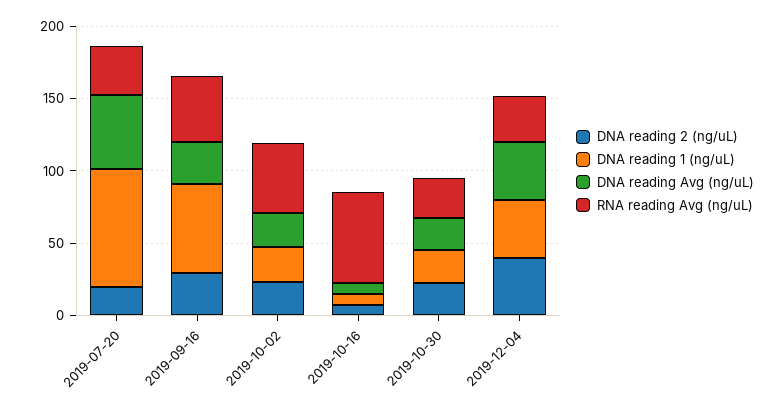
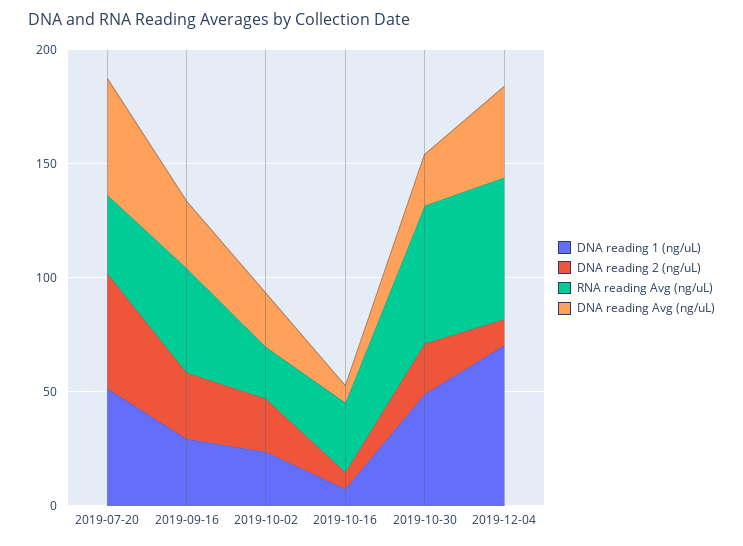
  {
    "DNA reading 2 (ng/uL)": {
-     "2019-07-20": 20,
+     "2019-07-20": 50,
      "2019-09-16": 30,
      "2019-10-02": 20,
      "2019-10-16": 10,
      "2019-10-30": 20,
-     "2019-12-04": 40
+     "2019-12-04": 10
    },
    "DNA reading 1 (ng/uL)": {
-     "2019-07-20": 80,
+     "2019-07-20": 50,
-     "2019-09-16": 60,
+     "2019-09-16": 30,
      "2019-10-02": 20,
      "2019-10-16": 10,
-     "2019-10-30": 20,
+     "2019-10-30": 50,
-     "2019-12-04": 40
+     "2019-12-04": 70
    },
    "DNA reading Avg (ng/uL)": {
      "2019-07-20": 50,
      "2019-09-16": 30,
      "2019-10-02": 20,
      "2019-10-16": 10,
      "2019-10-30": 20,
      "2019-12-04": 40
    },
    "RNA reading Avg (ng/uL)": {
      "2019-07-20": 30,
      "2019-09-16": 50,
-     "2019-10-02": 50,
+     "2019-10-02": 20,
-     "2019-10-16": 60,
+     "2019-10-16": 30,
-     "2019-10-30": 30,
+     "2019-10-30": 60,
-     "2019-12-04": 30
+     "2019-12-04": 60
    }
  }

